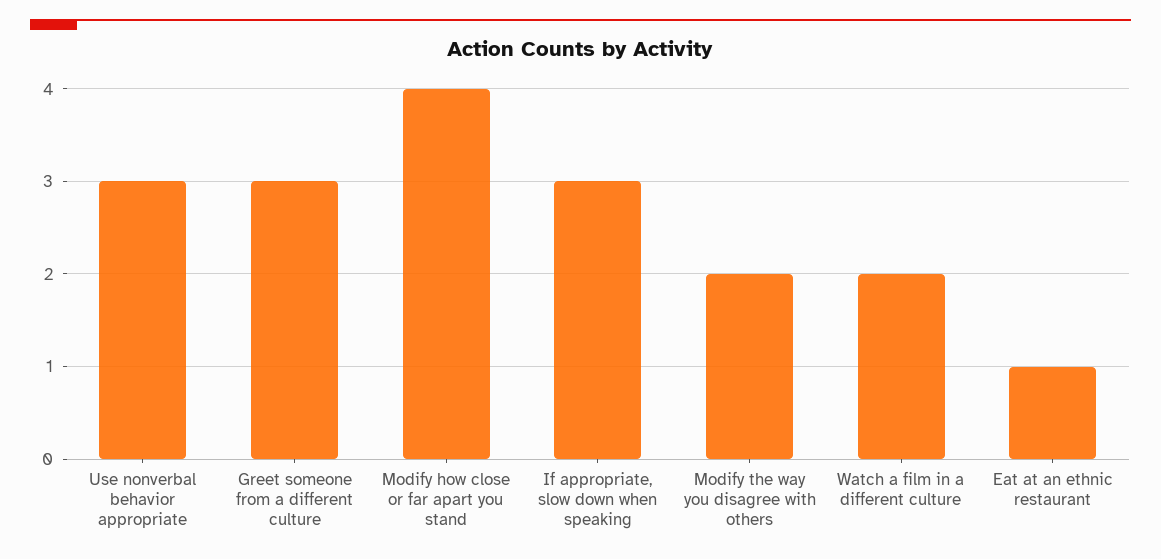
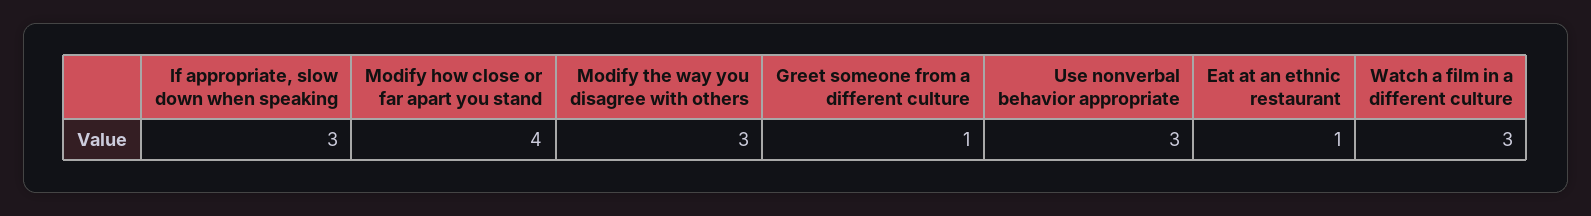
  {
    "Use nonverbal behavior appropriate": 3,
-   "Greet someone from a different culture": 3,
+   "Greet someone from a different culture": 1,
    "Modify how close or far apart you stand": 4,
    "If appropriate, slow down when speaking": 3,
-   "Modify the way you disagree with others": 2,
+   "Modify the way you disagree with others": 3,
-   "Watch a film in a different culture": 2,
+   "Watch a film in a different culture": 3,
    "Eat at an ethnic restaurant": 1
  }

